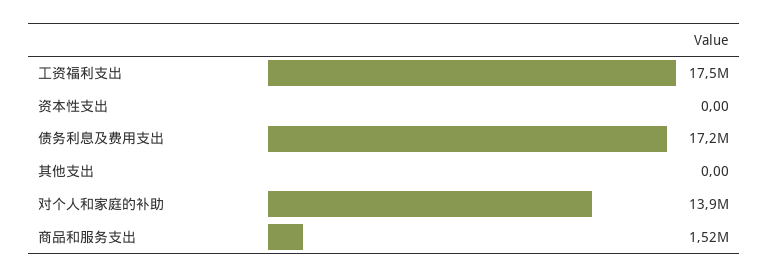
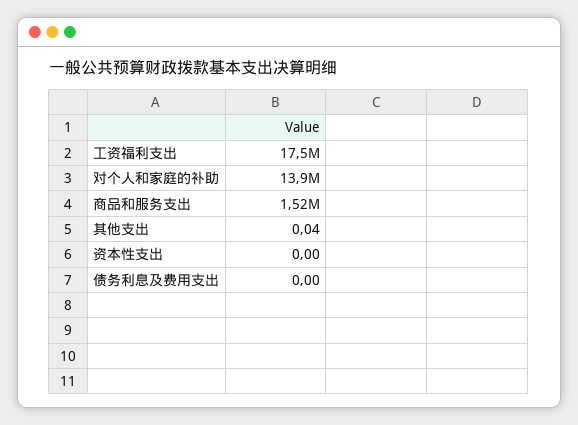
  {
    "工资福利支出": 17500000,
    "资本性支出": 0,
-   "债务利息及费用支出": 17200000,
+   "债务利息及费用支出": 0,
-   "其他支出": 0,
+   "其他支出": 0.04,
    "对个人和家庭的补助": 13900000,
    "商品和服务支出": 1520000
  }

